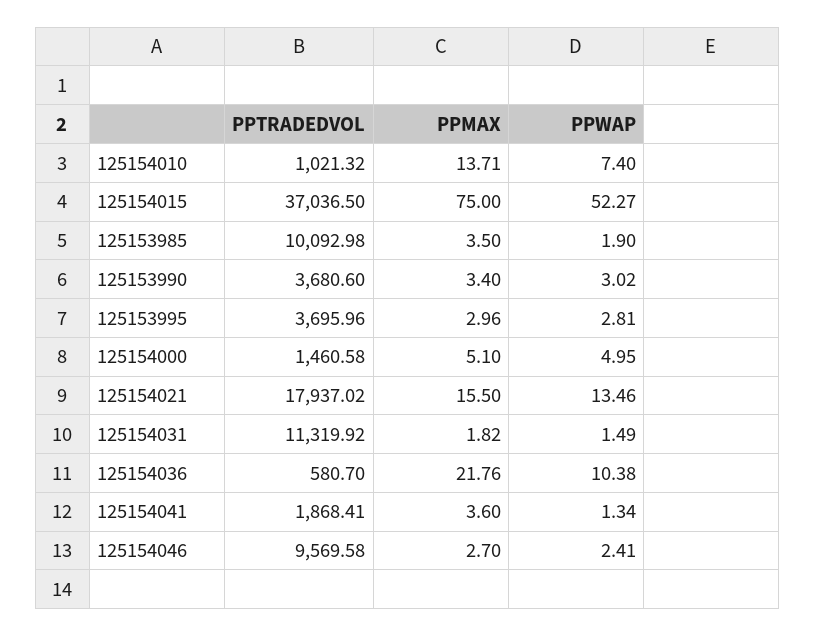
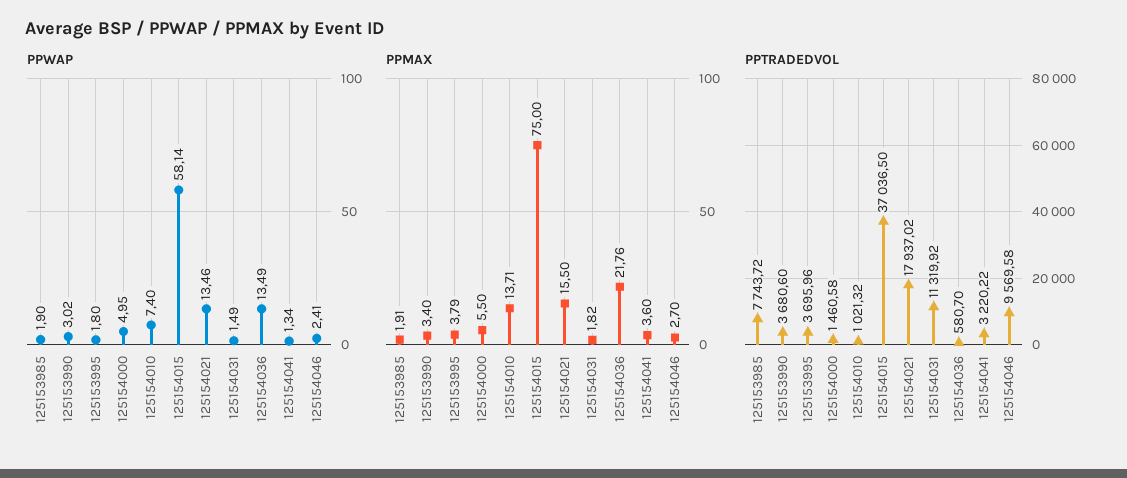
  {
    "PPTRADEDVOL": {
      "125154010": 1021.32,
      "125154015": 37036.5,
-     "125153985": 10092.98,
+     "125153985": 7743.72,
      "125153990": 3680.6,
      "125153995": 3695.96,
      "125154000": 1460.58,
      "125154021": 17937.02,
      "125154031": 11319.92,
      "125154036": 580.7,
-     "125154041": 1868.41,
+     "125154041": 3220.22,
      "125154046": 9569.58
    },
    "PPMAX": {
      "125154010": 13.71,
      "125154015": 75,
-     "125153985": 3.5,
+     "125153985": 1.91,
      "125153990": 3.4,
-     "125153995": 2.96,
+     "125153995": 3.79,
-     "125154000": 5.1,
+     "125154000": 5.5,
      "125154021": 15.5,
      "125154031": 1.82,
      "125154036": 21.76,
      "125154041": 3.6,
      "125154046": 2.7
    },
    "PPWAP": {
      "125154010": 7.4,
-     "125154015": 52.27,
+     "125154015": 58.14,
      "125153985": 1.9,
      "125153990": 3.02,
-     "125153995": 2.81,
+     "125153995": 1.8,
      "125154000": 4.95,
      "125154021": 13.46,
      "125154031": 1.49,
-     "125154036": 10.38,
+     "125154036": 13.49,
      "125154041": 1.34,
      "125154046": 2.41
    }
  }

